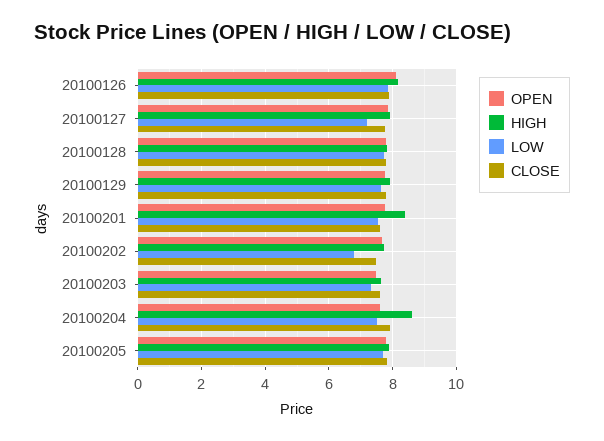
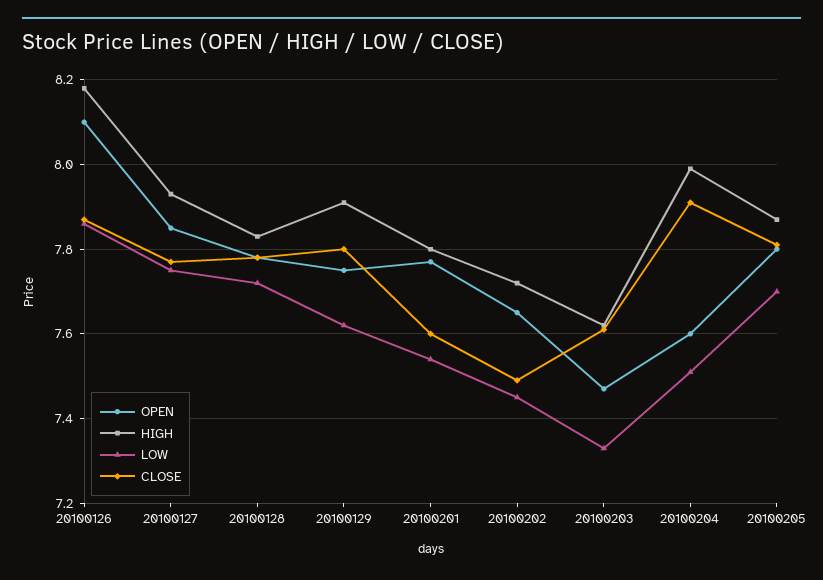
  {
    "OPEN": {
      "20100126": 8.1,
      "20100127": 7.85,
      "20100128": 7.8,
      "20100129": 7.75,
      "20100201": 7.75,
      "20100202": 7.65,
      "20100203": 7.45,
      "20100204": 7.6,
      "20100205": 7.8
    },
    "HIGH": {
      "20100126": 8.2,
      "20100127": 7.95,
      "20100128": 7.85,
      "20100129": 7.9,
-     "20100201": 8.4,
+     "20100201": 7.8,
      "20100202": 7.7,
      "20100203": 7.6,
-     "20100204": 8.6,
+     "20100204": 8,
      "20100205": 7.85
    },
    "LOW": {
      "20100126": 7.85,
-     "20100127": 7.2,
+     "20100127": 7.75,
      "20100128": 7.7,
      "20100129": 7.6,
      "20100201": 7.55,
-     "20100202": 6.8,
+     "20100202": 7.45,
      "20100203": 7.35,
      "20100204": 7.5,
      "20100205": 7.7
    },
    "CLOSE": {
      "20100126": 7.85,
      "20100127": 7.75,
      "20100128": 7.8,
      "20100129": 7.8,
      "20100201": 7.6,
      "20100202": 7.5,
      "20100203": 7.6,
      "20100204": 7.9,
      "20100205": 7.8
    }
  }

